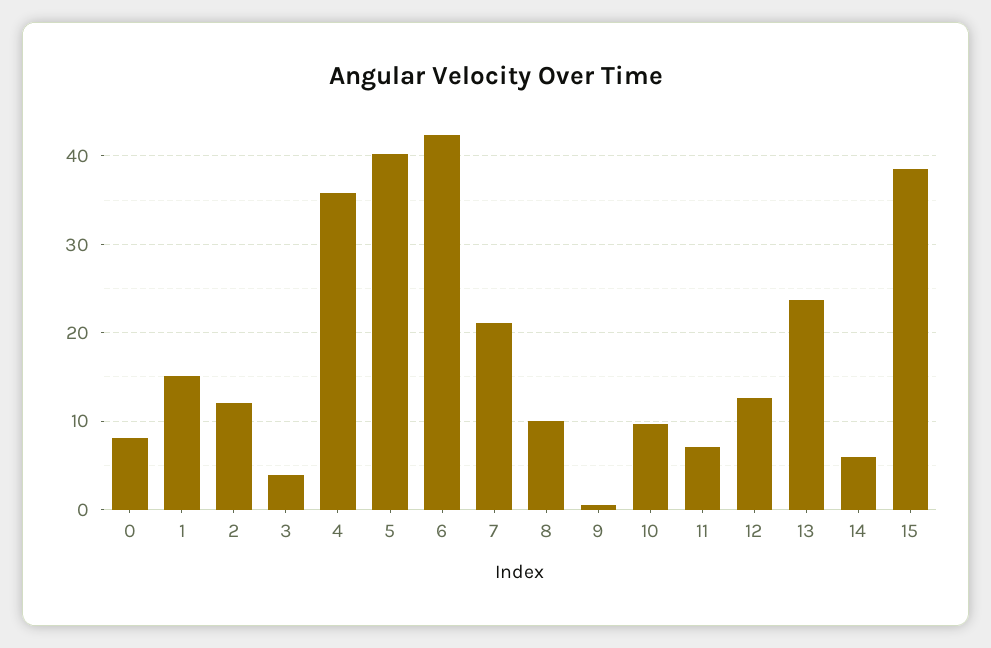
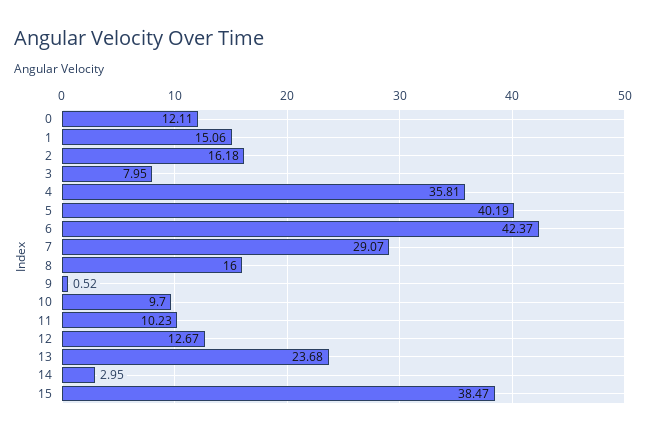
  {
-   "0": 8,
+   "0": 12.11,
    "1": 15.06,
-   "2": 12,
+   "2": 16.18,
-   "3": 4,
+   "3": 7.95,
    "4": 35.81,
    "5": 40.19,
    "6": 42.37,
-   "7": 21,
+   "7": 29.07,
-   "8": 10,
+   "8": 16,
    "9": 0.52,
    "10": 9.7,
-   "11": 7,
+   "11": 10.23,
    "12": 12.67,
    "13": 23.68,
-   "14": 6,
+   "14": 2.95,
    "15": 38.47
  }

